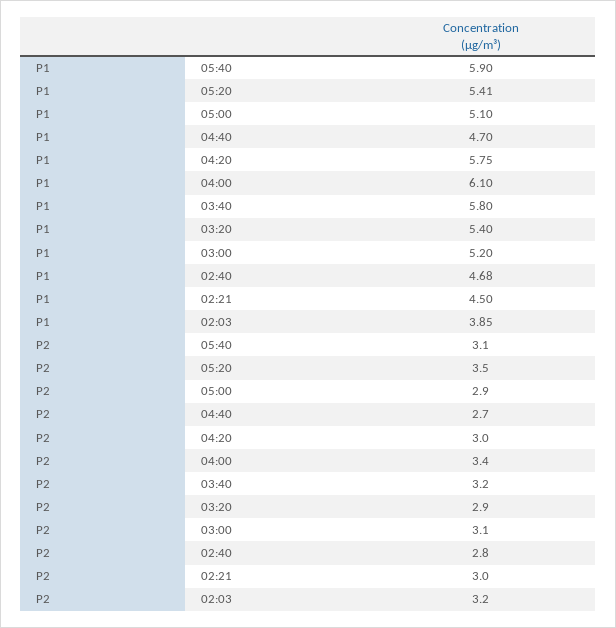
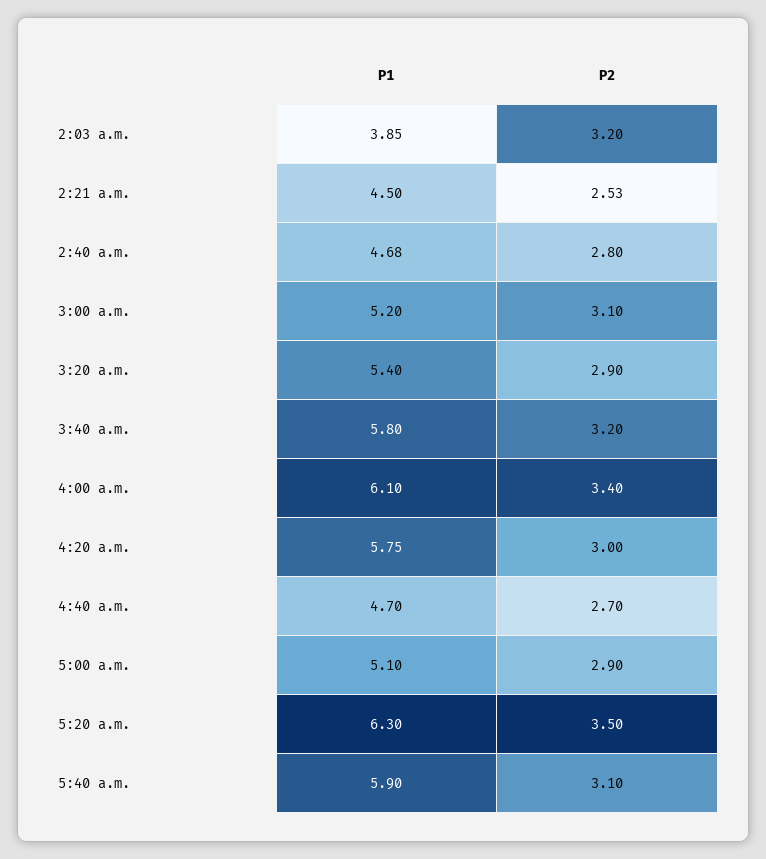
  {
    "P1": {
      "05:40": 5.9,
-     "05:20": 5.41,
+     "05:20": 6.3,
      "05:00": 5.1,
      "04:40": 4.7,
      "04:20": 5.75,
      "04:00": 6.1,
      "03:40": 5.8,
      "03:20": 5.4,
      "03:00": 5.2,
      "02:40": 4.68,
      "02:21": 4.5,
      "02:03": 3.85
    },
    "P2": {
      "05:40": 3.1,
      "05:20": 3.5,
      "05:00": 2.9,
      "04:40": 2.7,
      "04:20": 3,
      "04:00": 3.4,
      "03:40": 3.2,
      "03:20": 2.9,
      "03:00": 3.1,
      "02:40": 2.8,
-     "02:21": 3,
+     "02:21": 2.53,
      "02:03": 3.2
    }
  }

